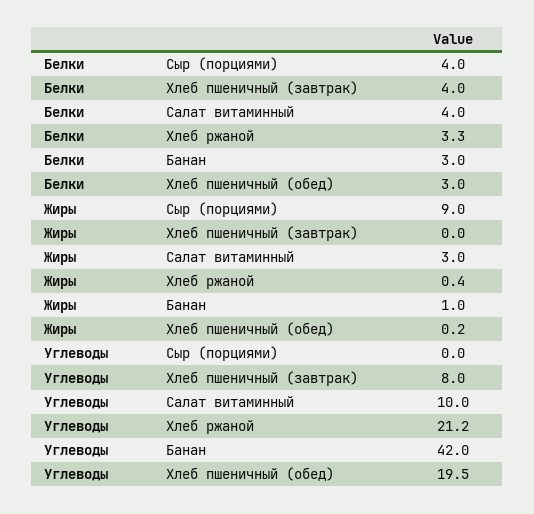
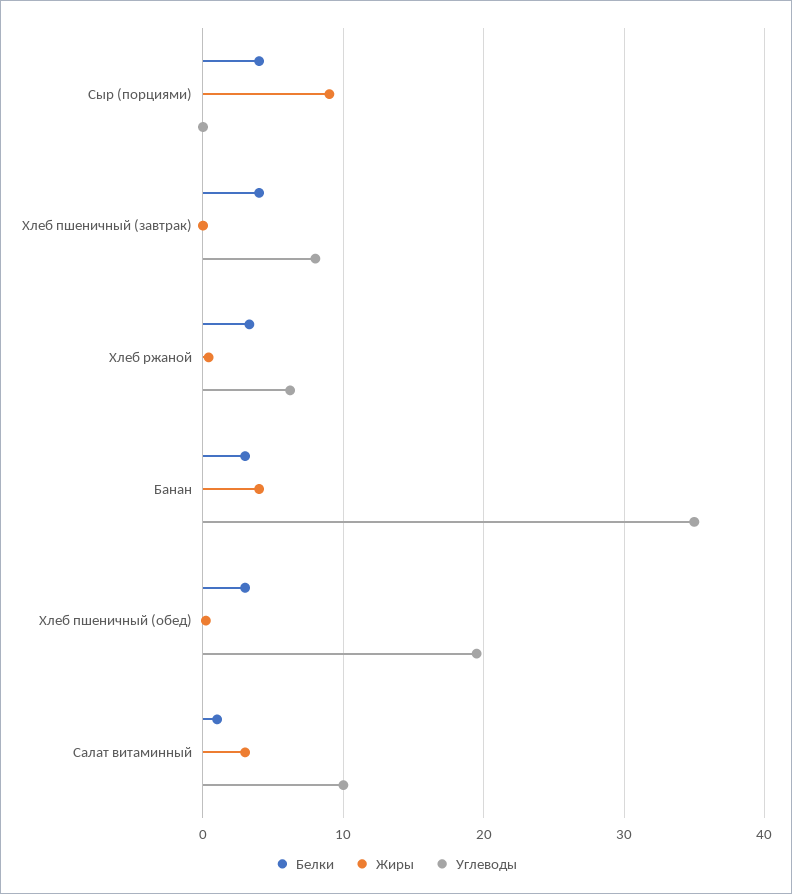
  {
    "Белки": {
      "Сыр (порциями)": 4,
      "Хлеб пшеничный (завтрак)": 4,
-     "Салат витаминный": 4,
+     "Салат витаминный": 1,
      "Хлеб ржаной": 3.3,
      "Банан": 3,
      "Хлеб пшеничный (обед)": 3
    },
    "Жиры": {
      "Сыр (порциями)": 9,
      "Хлеб пшеничный (завтрак)": 0,
      "Салат витаминный": 3,
      "Хлеб ржаной": 0.4,
-     "Банан": 1,
+     "Банан": 4,
      "Хлеб пшеничный (обед)": 0.2
    },
    "Углеводы": {
      "Сыр (порциями)": 0,
      "Хлеб пшеничный (завтрак)": 8,
      "Салат витаминный": 10,
-     "Хлеб ржаной": 21.2,
+     "Хлеб ржаной": 6,
-     "Банан": 42,
+     "Банан": 35,
      "Хлеб пшеничный (обед)": 19.5
    }
  }

